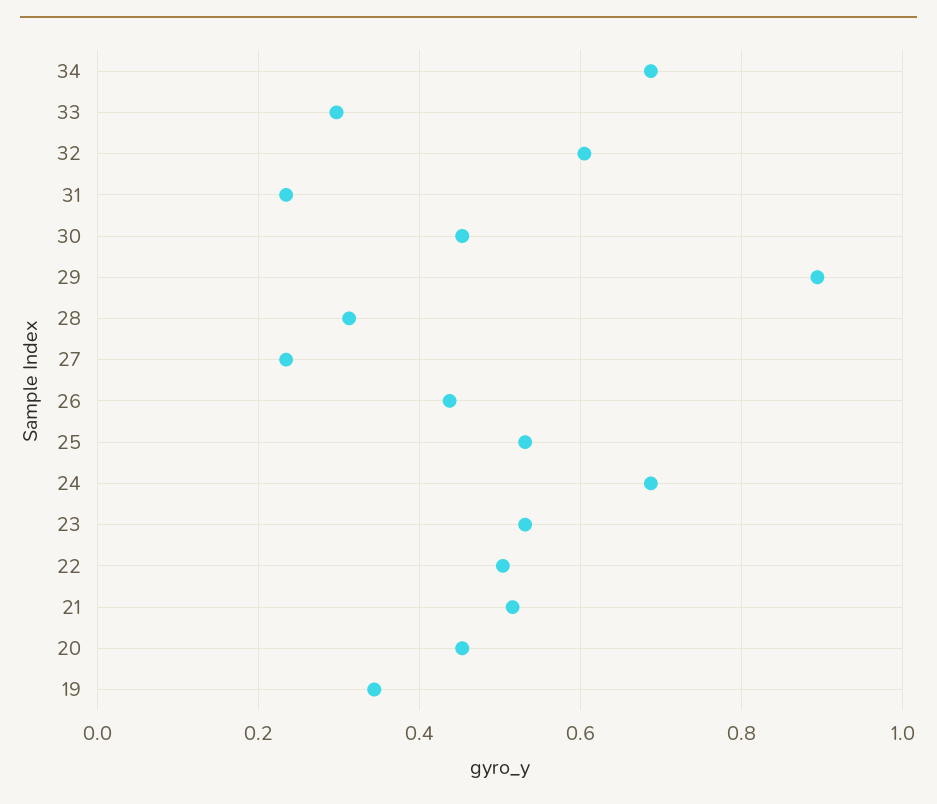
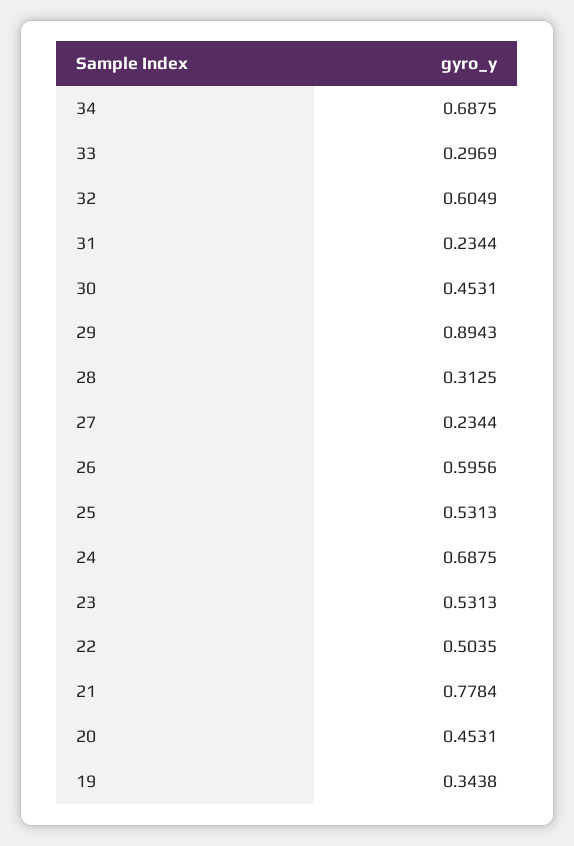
  {
    "34": 0.6875,
    "33": 0.2969,
    "32": 0.6049,
    "31": 0.2344,
    "30": 0.4531,
    "29": 0.8943,
    "28": 0.3125,
    "27": 0.2344,
-   "26": 0.44,
+   "26": 0.5956,
    "25": 0.5313,
    "24": 0.6875,
    "23": 0.5313,
    "22": 0.5035,
-   "21": 0.52,
+   "21": 0.7784,
    "20": 0.4531,
    "19": 0.3438
  }

